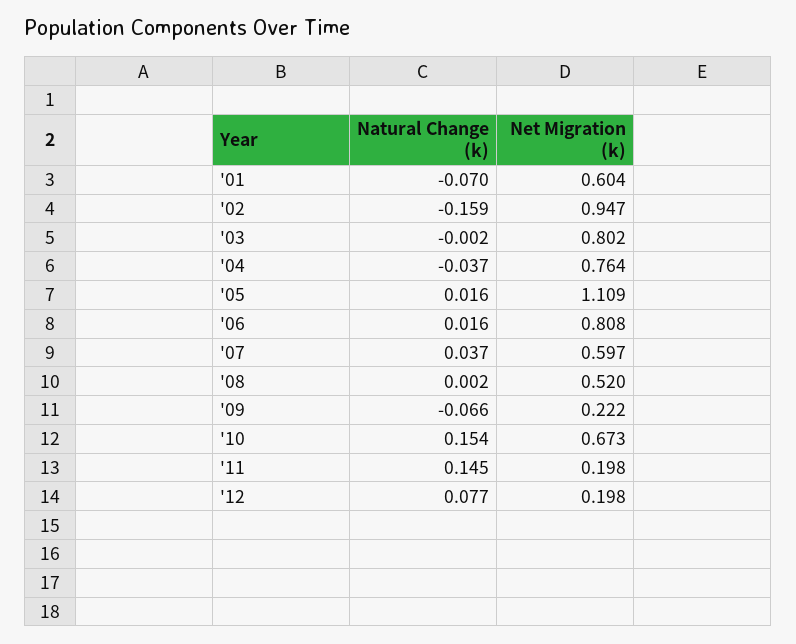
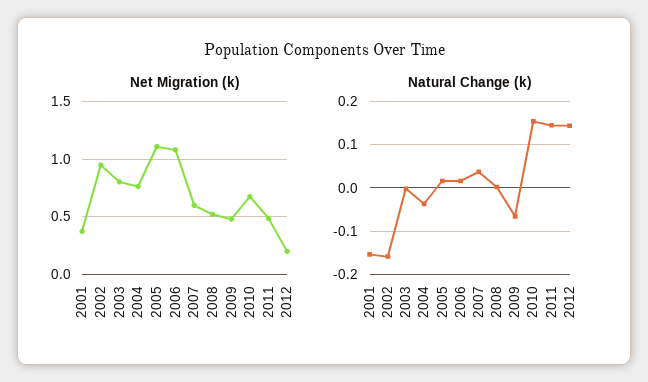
  {
    "Natural Change (k)": {
-     "'01": -0.07,
+     "'01": -0.16,
      "'02": -0.159,
      "'03": -0.002,
      "'04": -0.037,
      "'05": 0.016,
      "'06": 0.016,
      "'07": 0.037,
      "'08": 0.002,
      "'09": -0.066,
      "'10": 0.154,
      "'11": 0.145,
-     "'12": 0.077
+     "'12": 0.14
    },
    "Net Migration (k)": {
-     "'01": 0.604,
+     "'01": 0.4,
      "'02": 0.947,
      "'03": 0.802,
      "'04": 0.764,
      "'05": 1.109,
-     "'06": 0.808,
+     "'06": 1.1,
      "'07": 0.597,
      "'08": 0.52,
-     "'09": 0.222,
+     "'09": 0.5,
      "'10": 0.673,
-     "'11": 0.198,
+     "'11": 0.5,
      "'12": 0.198
    }
  }

